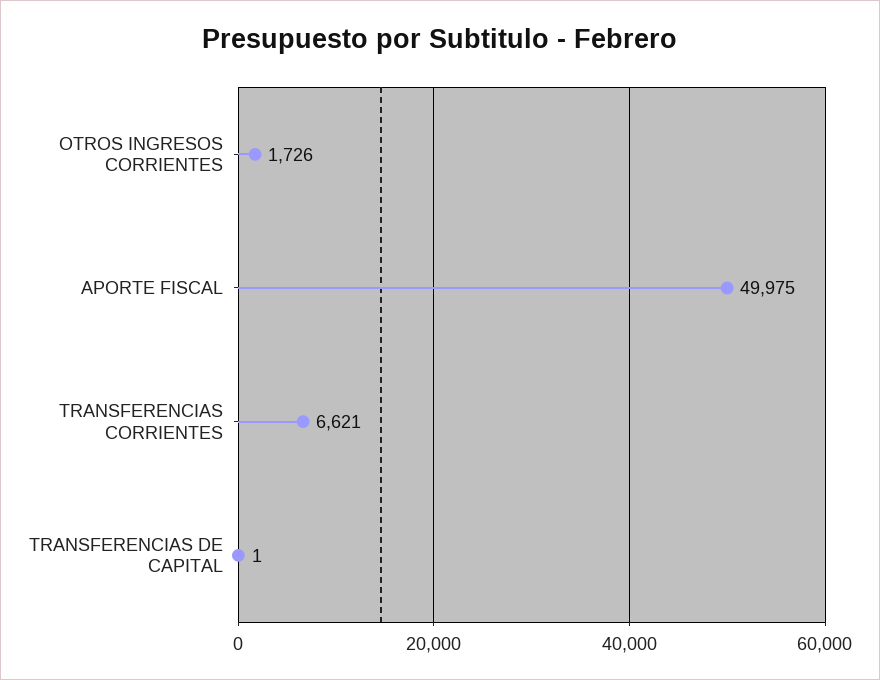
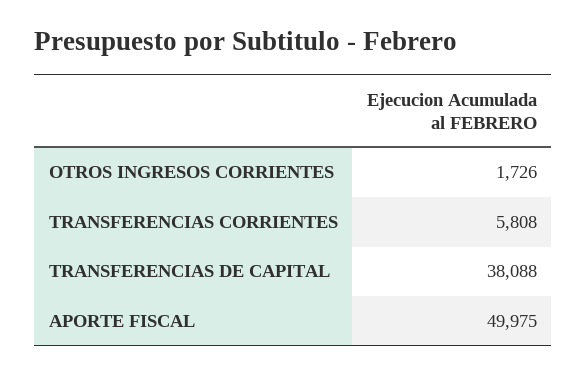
  {
    "OTROS INGRESOS CORRIENTES": 1726,
    "APORTE FISCAL": 49975,
-   "TRANSFERENCIAS CORRIENTES": 6621,
+   "TRANSFERENCIAS CORRIENTES": 5808,
-   "TRANSFERENCIAS DE CAPITAL": 1
+   "TRANSFERENCIAS DE CAPITAL": 38088
  }

